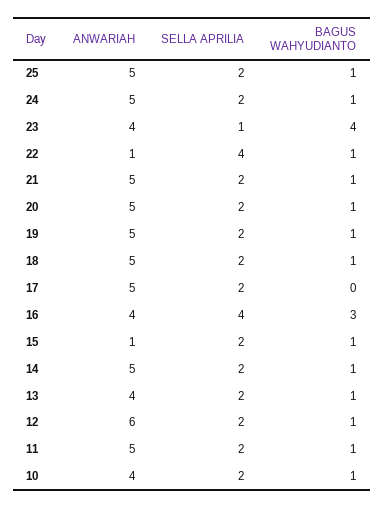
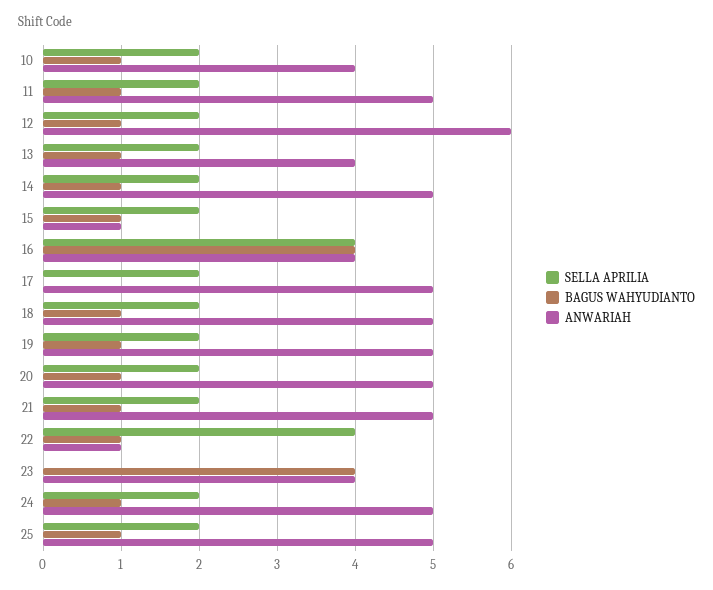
  {
    "ANWARIAH": {
      "25": 5,
      "24": 5,
      "23": 4,
      "22": 1,
      "21": 5,
      "20": 5,
      "19": 5,
      "18": 5,
      "17": 5,
      "16": 4,
      "15": 1,
      "14": 5,
      "13": 4,
      "12": 6,
      "11": 5,
      "10": 4
    },
    "SELLA APRILIA": {
      "25": 2,
      "24": 2,
-     "23": 1,
+     "23": 0,
      "22": 4,
      "21": 2,
      "20": 2,
      "19": 2,
      "18": 2,
      "17": 2,
      "16": 4,
      "15": 2,
      "14": 2,
      "13": 2,
      "12": 2,
      "11": 2,
      "10": 2
    },
    "BAGUS WAHYUDIANTO": {
      "25": 1,
      "24": 1,
      "23": 4,
      "22": 1,
      "21": 1,
      "20": 1,
      "19": 1,
      "18": 1,
      "17": 0,
-     "16": 3,
+     "16": 4,
      "15": 1,
      "14": 1,
      "13": 1,
      "12": 1,
      "11": 1,
      "10": 1
    }
  }

